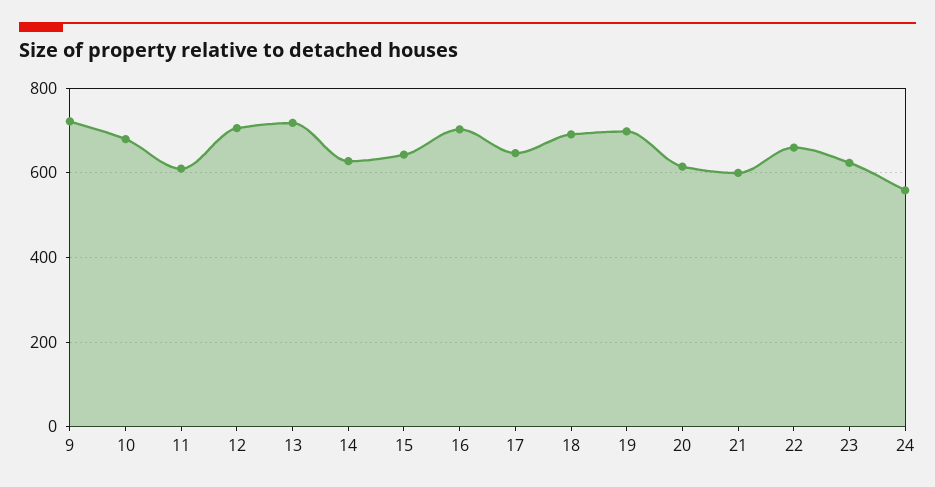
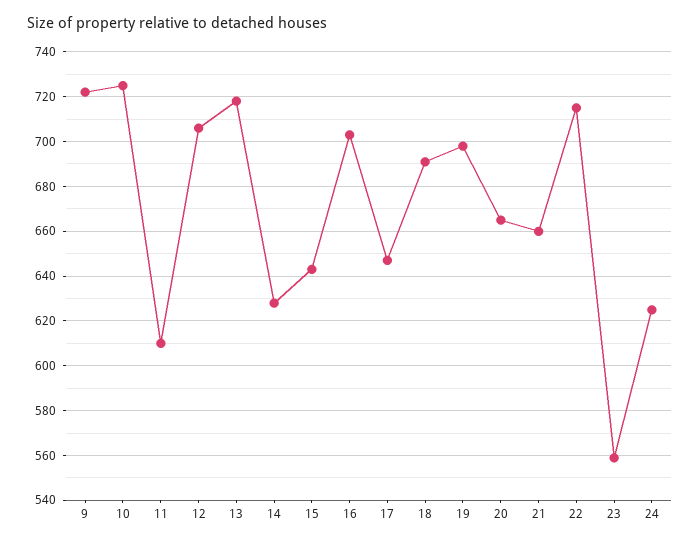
  {
    "9": 720,
-   "10": 680,
+   "10": 725,
    "11": 610,
    "12": 705,
    "13": 720,
    "14": 630,
    "15": 645,
    "16": 705,
    "17": 645,
    "18": 690,
    "19": 700,
-   "20": 620,
+   "20": 665,
-   "21": 600,
+   "21": 660,
-   "22": 660,
+   "22": 715,
-   "23": 620,
+   "23": 560,
-   "24": 560
+   "24": 625
  }

